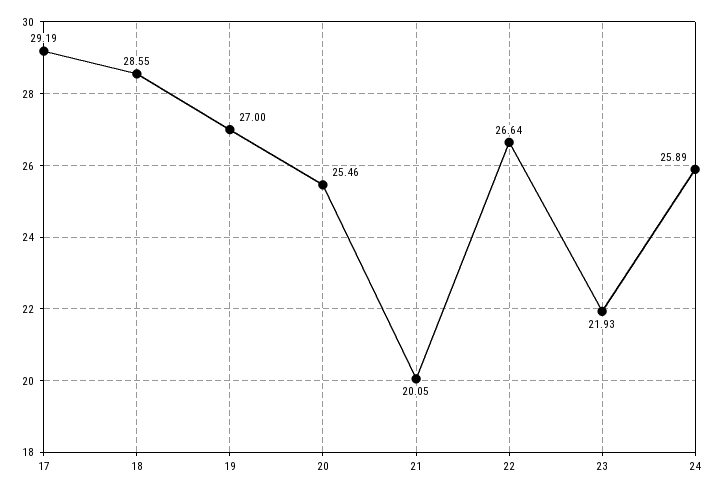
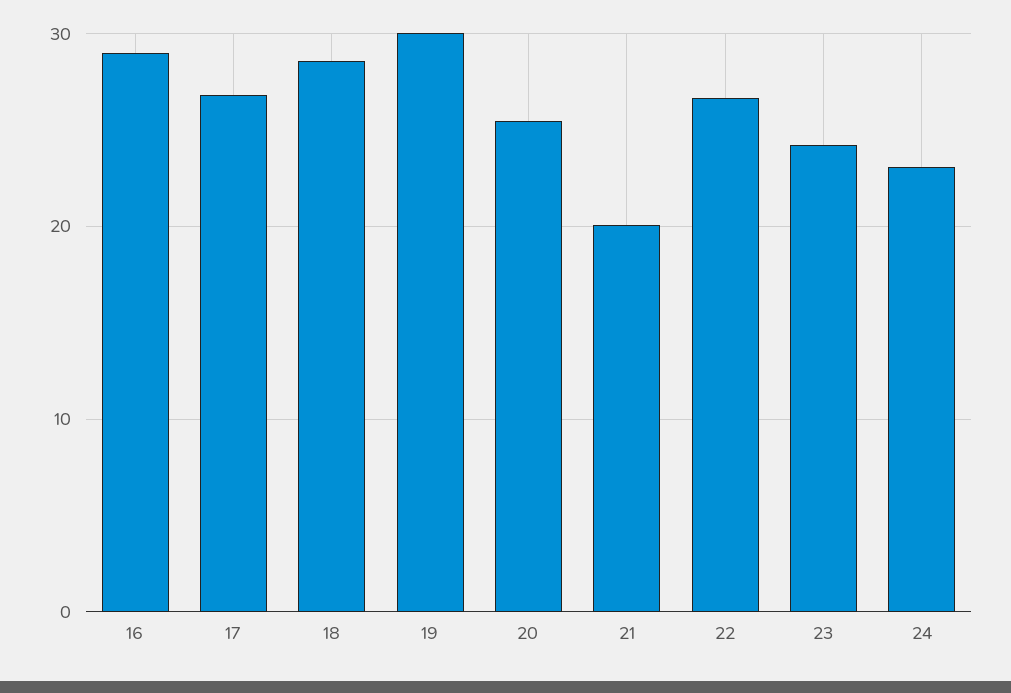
  {
-   "17": 29.19,
+   "17": 27,
    "18": 28.55,
-   "19": 27,
+   "19": 30,
    "20": 25.46,
    "21": 20.05,
    "22": 26.64,
-   "23": 21.93,
+   "23": 24,
-   "24": 25.89
+   "24": 23,
+   "16": 29
  }

